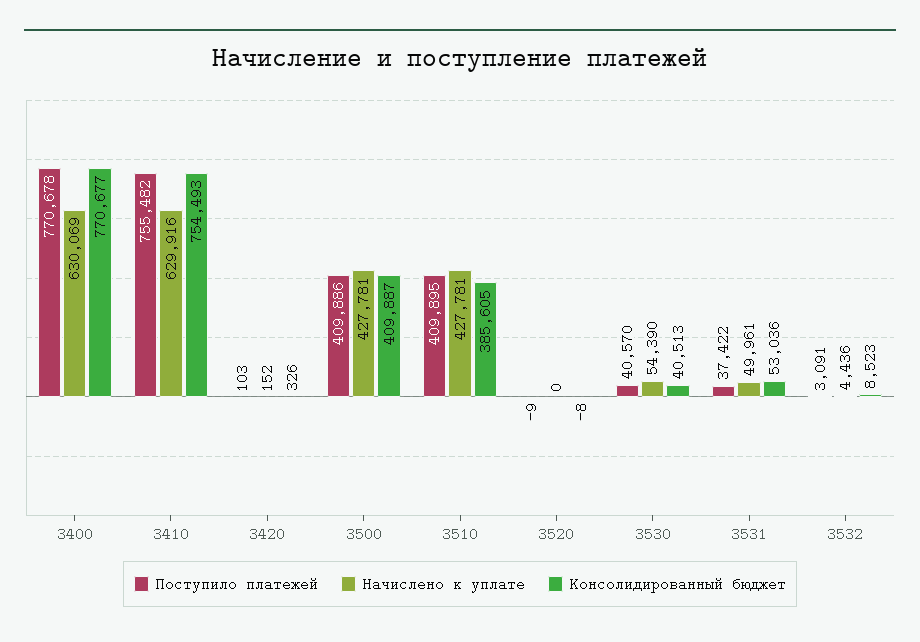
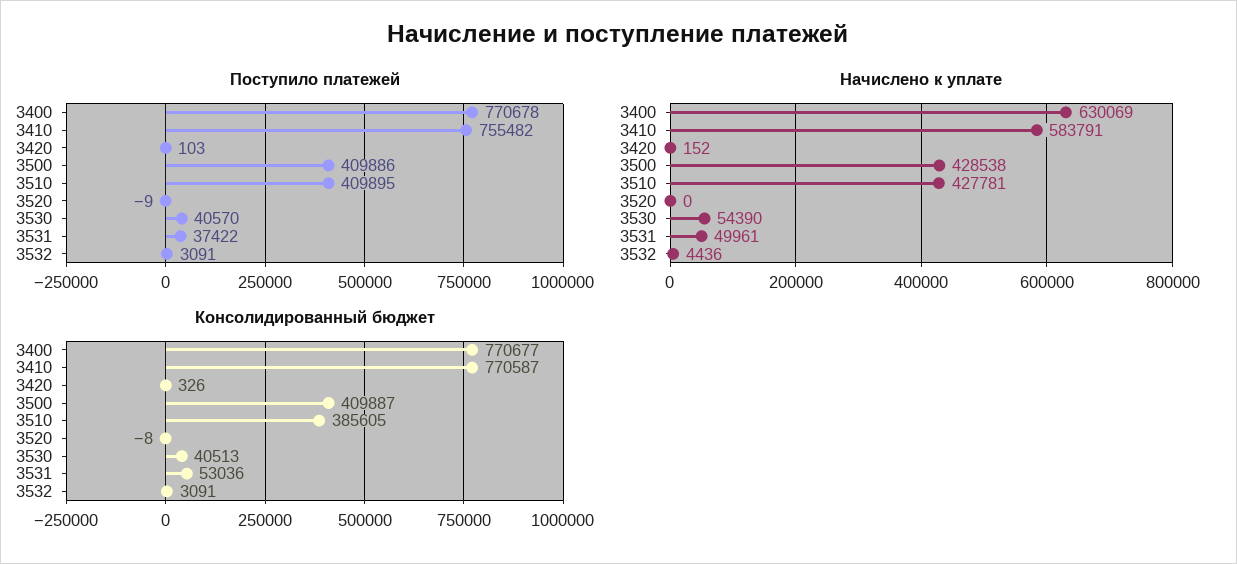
  {
    "Поступило платежей": {
      "3400": 770678,
      "3410": 755482,
      "3420": 103,
      "3500": 409886,
      "3510": 409895,
      "3520": -9,
      "3530": 40570,
      "3531": 37422,
      "3532": 3091
    },
    "Начислено к уплате": {
      "3400": 630069,
-     "3410": 629916,
+     "3410": 583791,
      "3420": 152,
-     "3500": 427781,
+     "3500": 428538,
      "3510": 427781,
      "3520": 0,
      "3530": 54390,
      "3531": 49961,
      "3532": 4436
    },
    "Консолидированный бюджет": {
      "3400": 770677,
-     "3410": 754493,
+     "3410": 770587,
      "3420": 326,
      "3500": 409887,
      "3510": 385605,
      "3520": -8,
      "3530": 40513,
      "3531": 53036,
-     "3532": 8523
+     "3532": 3091
    }
  }

